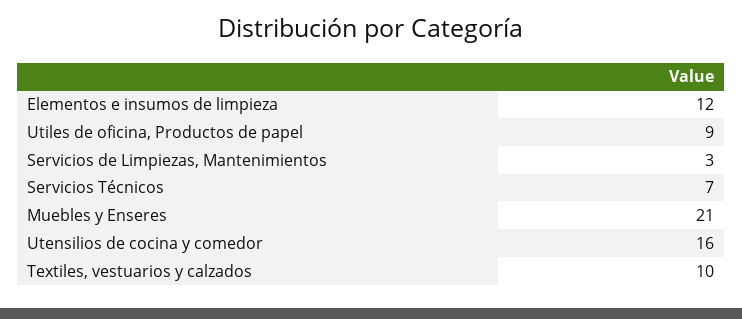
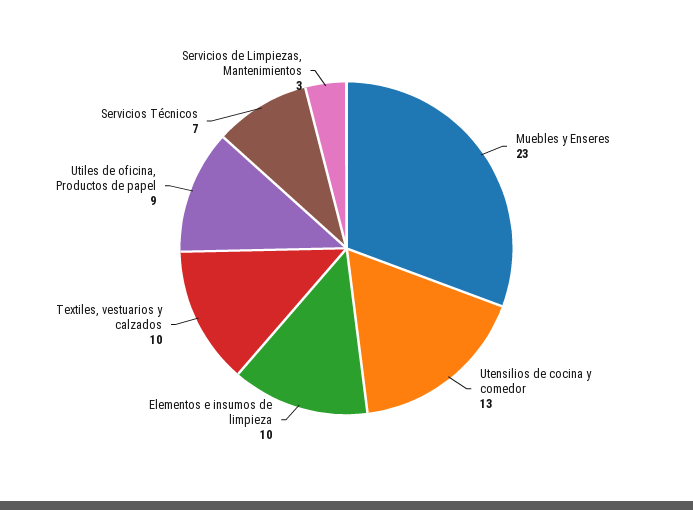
  {
-   "Elementos e insumos de limpieza": 12,
+   "Elementos e insumos de limpieza": 10,
    "Utiles de oficina, Productos de papel": 9,
    "Servicios de Limpiezas, Mantenimientos": 3,
    "Servicios Técnicos": 7,
-   "Muebles y Enseres": 21,
+   "Muebles y Enseres": 23,
-   "Utensilios de cocina y comedor": 16,
+   "Utensilios de cocina y comedor": 13,
    "Textiles, vestuarios y calzados": 10
  }

